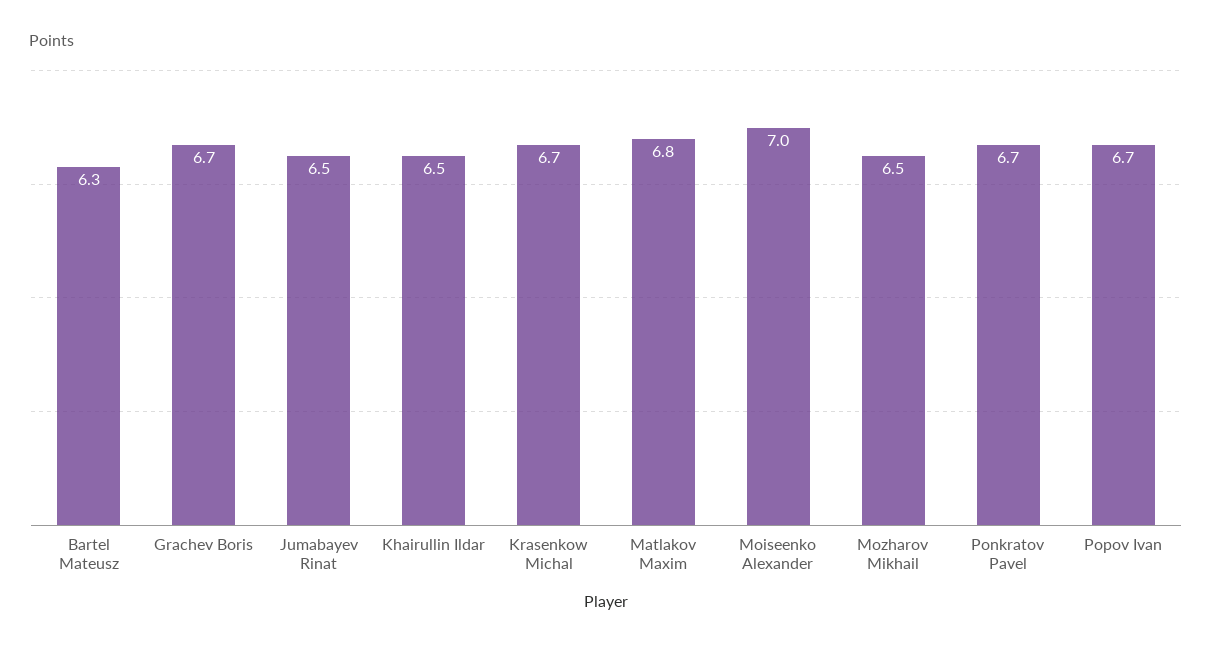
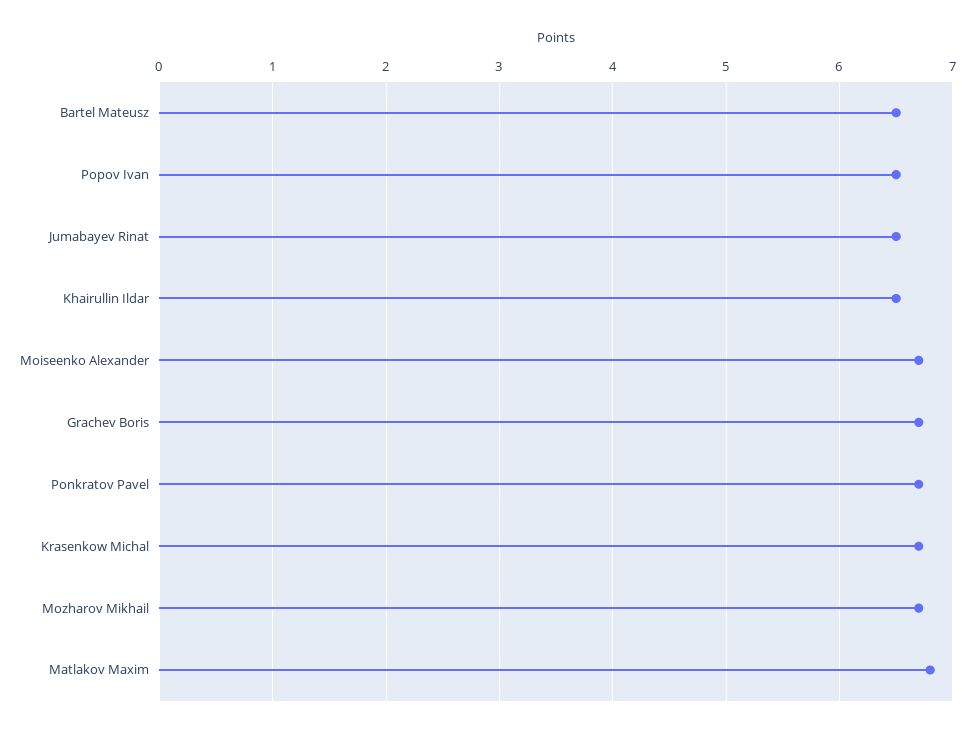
  {
-   "Bartel Mateusz": 6.3,
+   "Bartel Mateusz": 6.5,
    "Grachev Boris": 6.7,
    "Jumabayev Rinat": 6.5,
    "Khairullin Ildar": 6.5,
    "Krasenkow Michal": 6.7,
    "Matlakov Maxim": 6.8,
-   "Moiseenko Alexander": 7,
+   "Moiseenko Alexander": 6.7,
-   "Mozharov Mikhail": 6.5,
+   "Mozharov Mikhail": 6.7,
    "Ponkratov Pavel": 6.7,
-   "Popov Ivan": 6.7
+   "Popov Ivan": 6.5
  }

